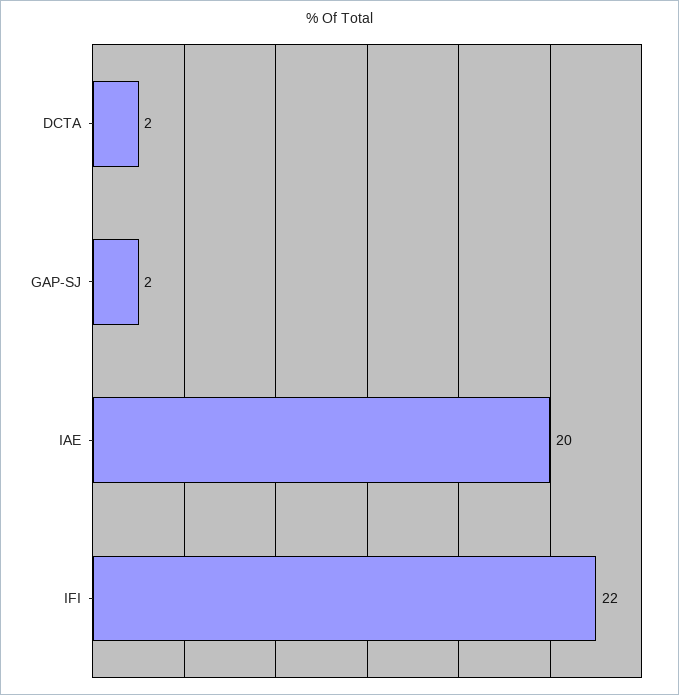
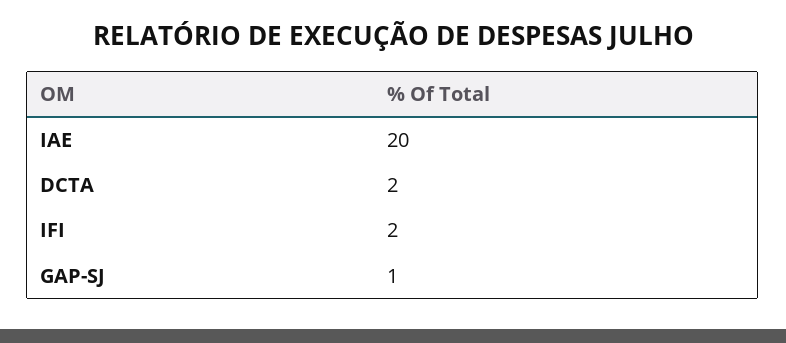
  {
    "DCTA": 2,
-   "GAP-SJ": 2,
+   "GAP-SJ": 1,
    "IAE": 20,
-   "IFI": 22
+   "IFI": 2
  }

